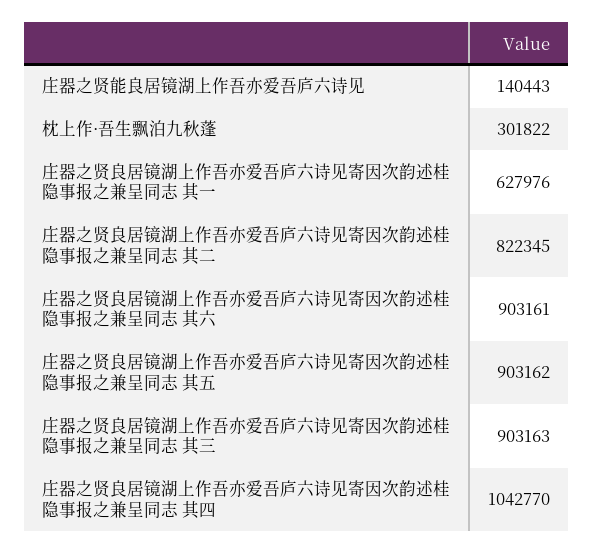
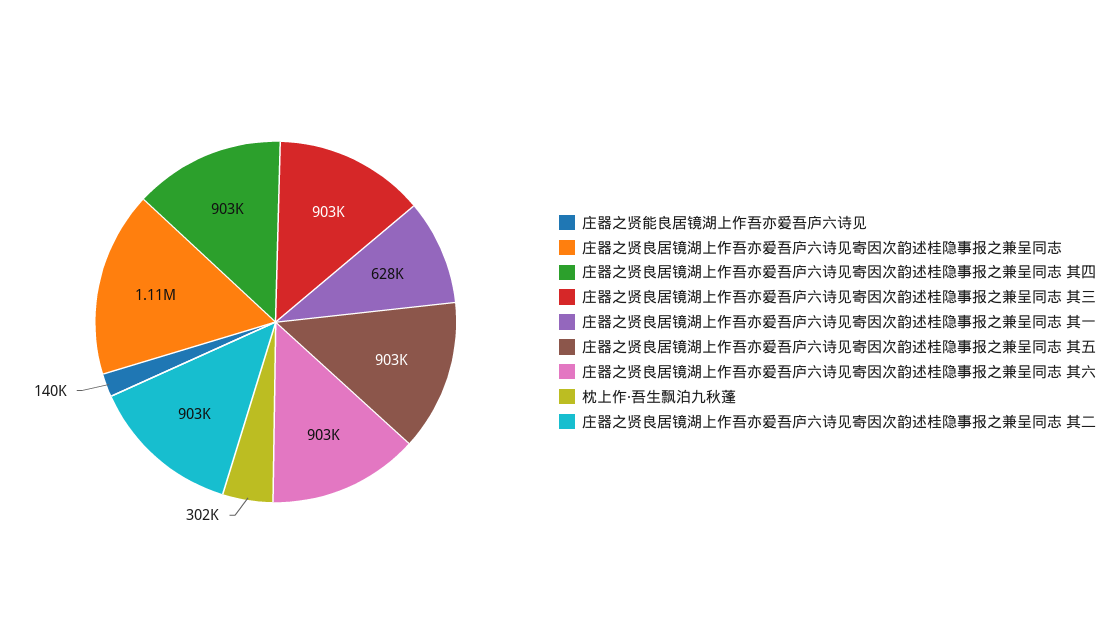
  {
    "庄器之贤能良居镜湖上作吾亦爱吾庐六诗见": 140443,
    "枕上作·吾生飘泊九秋蓬": 301822,
    "庄器之贤良居镜湖上作吾亦爱吾庐六诗见寄因次韵述桂隐事报之兼呈同志 其一": 627976,
-   "庄器之贤良居镜湖上作吾亦爱吾庐六诗见寄因次韵述桂隐事报之兼呈同志 其二": 822345,
+   "庄器之贤良居镜湖上作吾亦爱吾庐六诗见寄因次韵述桂隐事报之兼呈同志 其二": 903000,
    "庄器之贤良居镜湖上作吾亦爱吾庐六诗见寄因次韵述桂隐事报之兼呈同志 其六": 903161,
    "庄器之贤良居镜湖上作吾亦爱吾庐六诗见寄因次韵述桂隐事报之兼呈同志 其五": 903162,
    "庄器之贤良居镜湖上作吾亦爱吾庐六诗见寄因次韵述桂隐事报之兼呈同志 其三": 903163,
-   "庄器之贤良居镜湖上作吾亦爱吾庐六诗见寄因次韵述桂隐事报之兼呈同志 其四": 1042770
+   "庄器之贤良居镜湖上作吾亦爱吾庐六诗见寄因次韵述桂隐事报之兼呈同志 其四": 903000,
+   "庄器之贤良居镜湖上作吾亦爱吾庐六诗见寄因次韵述桂隐事报之兼呈同志": 1110000
  }

